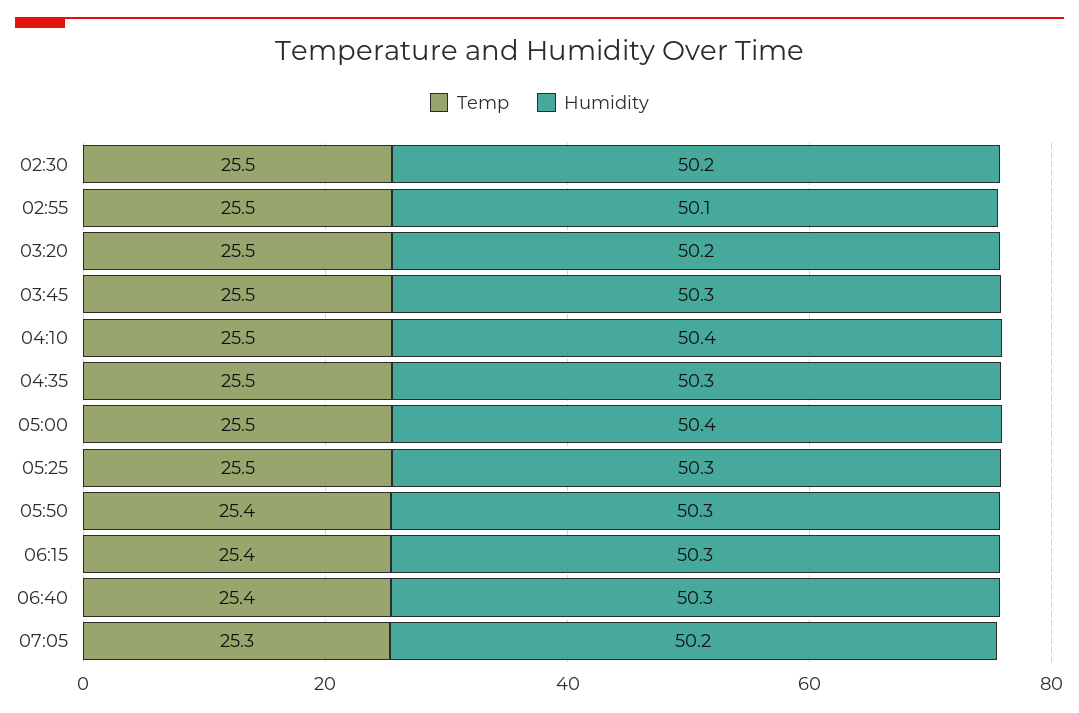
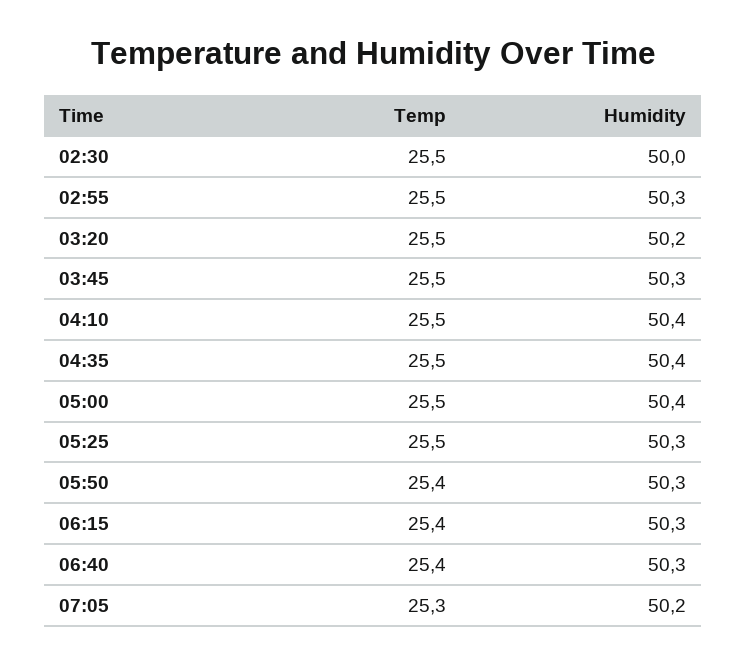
  {
    "Temp": {
      "02:30": 25.5,
      "02:55": 25.5,
      "03:20": 25.5,
      "03:45": 25.5,
      "04:10": 25.5,
      "04:35": 25.5,
      "05:00": 25.5,
      "05:25": 25.5,
      "05:50": 25.4,
      "06:15": 25.4,
      "06:40": 25.4,
      "07:05": 25.3
    },
    "Humidity": {
-     "02:30": 50.2,
+     "02:30": 50,
-     "02:55": 50.1,
+     "02:55": 50.3,
      "03:20": 50.2,
      "03:45": 50.3,
      "04:10": 50.4,
-     "04:35": 50.3,
+     "04:35": 50.4,
      "05:00": 50.4,
      "05:25": 50.3,
      "05:50": 50.3,
      "06:15": 50.3,
      "06:40": 50.3,
      "07:05": 50.2
    }
  }

